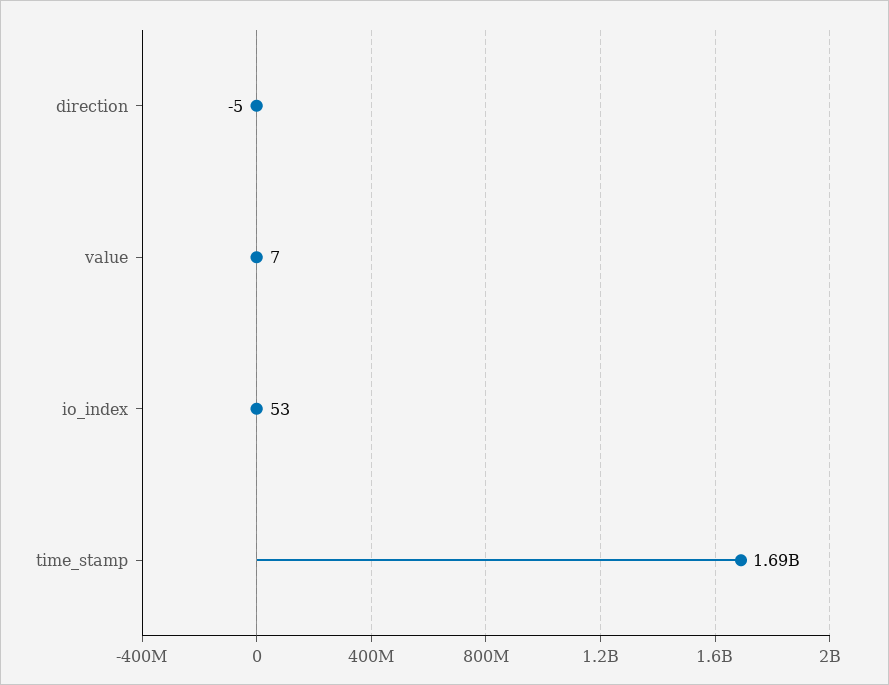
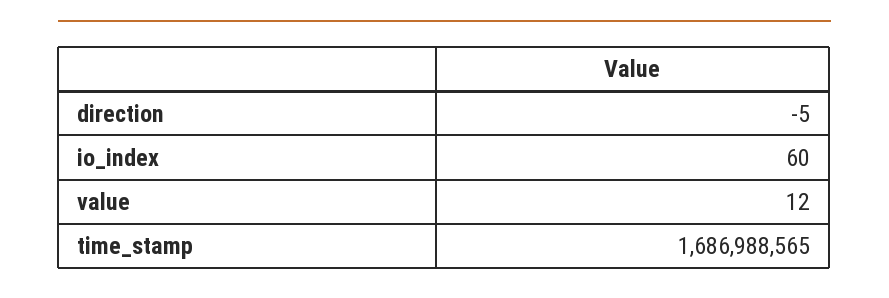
  {
    "direction": -5,
-   "value": 7,
+   "value": 12,
-   "io_index": 53,
+   "io_index": 60,
    "time_stamp": 1686988565
  }

